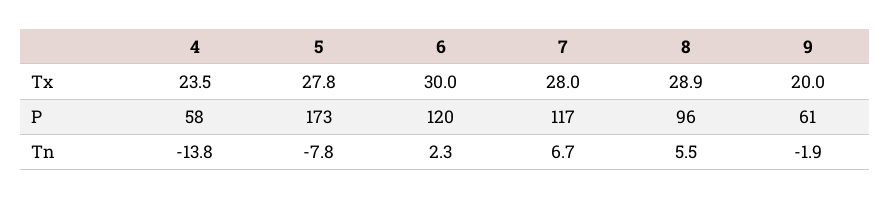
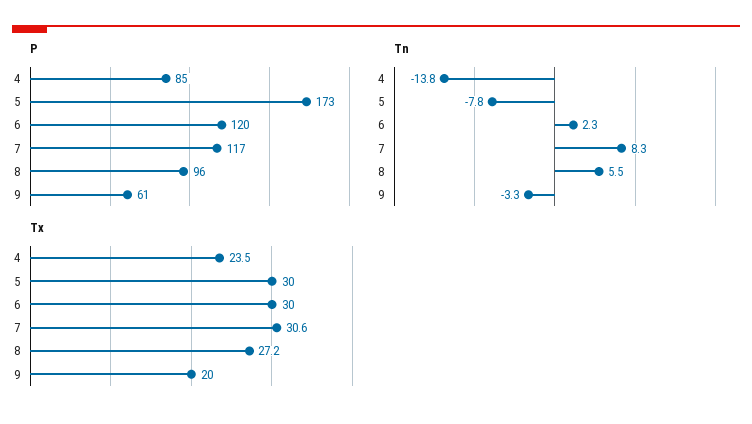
  {
    "Tx": {
      "4": 23.5,
-     "5": 27.8,
+     "5": 30,
      "6": 30,
-     "7": 28,
+     "7": 30.6,
-     "8": 28.9,
+     "8": 27.2,
      "9": 20
    },
    "P": {
-     "4": 58,
+     "4": 85,
      "5": 173,
      "6": 120,
      "7": 117,
      "8": 96,
      "9": 61
    },
    "Tn": {
      "4": -13.8,
      "5": -7.8,
      "6": 2.3,
-     "7": 6.7,
+     "7": 8.3,
      "8": 5.5,
-     "9": -1.9
+     "9": -3.3
    }
  }

